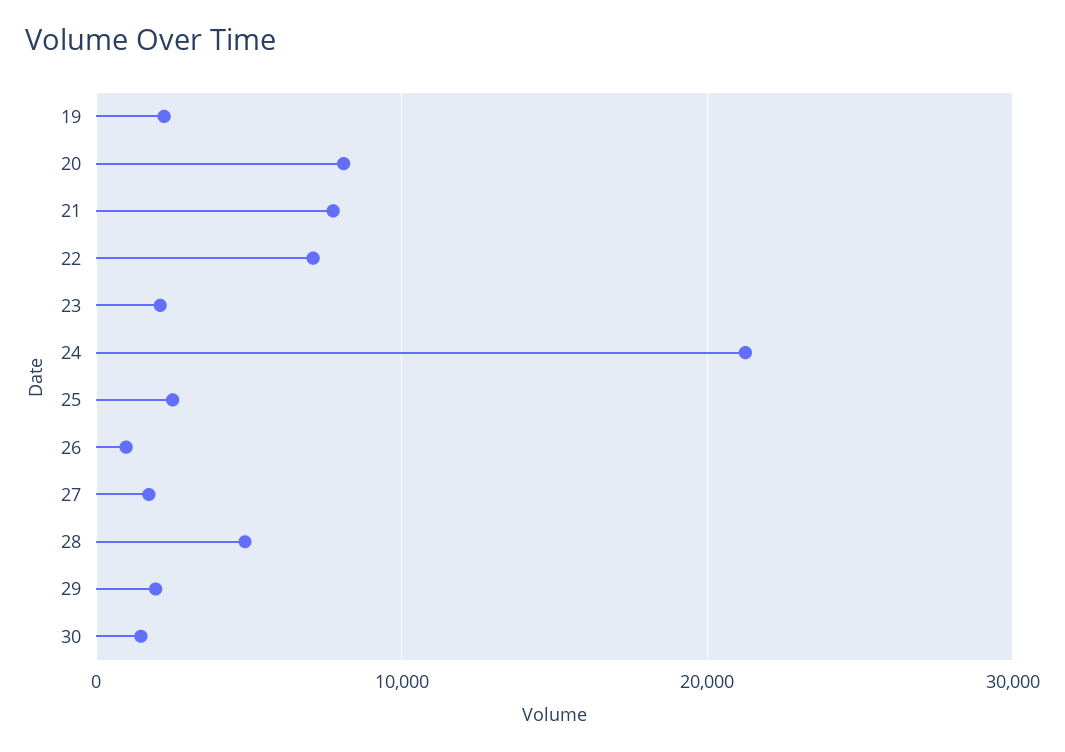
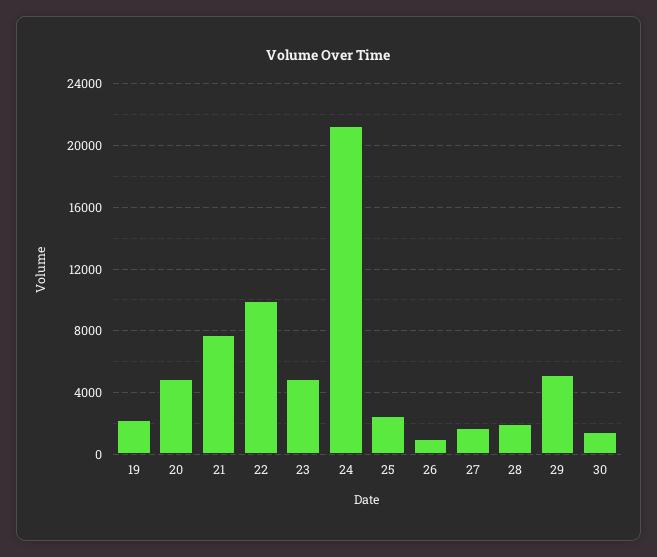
  {
    "19": 2000,
-   "20": 8000,
+   "20": 5000,
    "21": 7500,
-   "22": 7000,
+   "22": 10000,
-   "23": 2000,
+   "23": 5000,
    "24": 21000,
    "25": 2500,
    "26": 1000,
    "27": 1500,
-   "28": 5000,
+   "28": 2000,
-   "29": 2000,
+   "29": 5000,
    "30": 1500
  }

